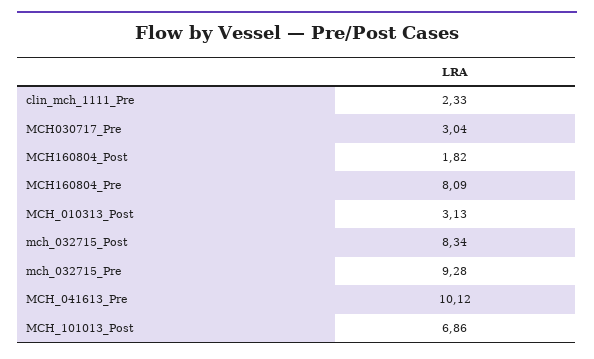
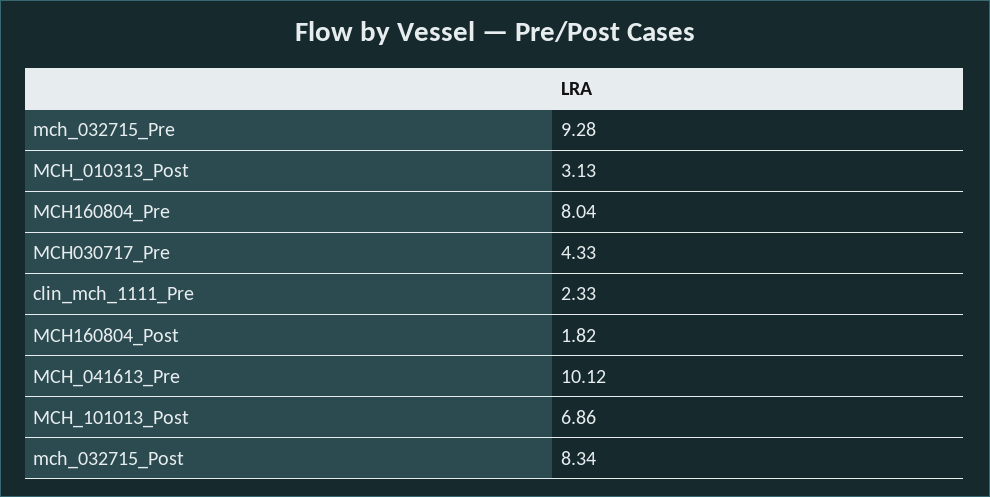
  {
    "clin_mch_1111_Pre": 2.33,
-   "MCH030717_Pre": 3.04,
+   "MCH030717_Pre": 4.33,
    "MCH160804_Post": 1.82,
-   "MCH160804_Pre": 8.09,
+   "MCH160804_Pre": 8.04,
    "MCH_010313_Post": 3.13,
    "mch_032715_Post": 8.34,
    "mch_032715_Pre": 9.28,
    "MCH_041613_Pre": 10.12,
    "MCH_101013_Post": 6.86
  }

